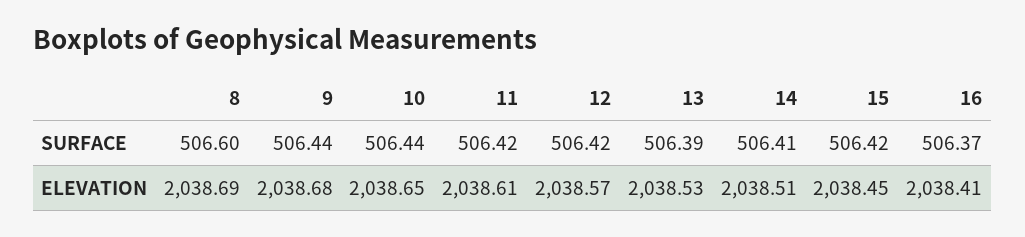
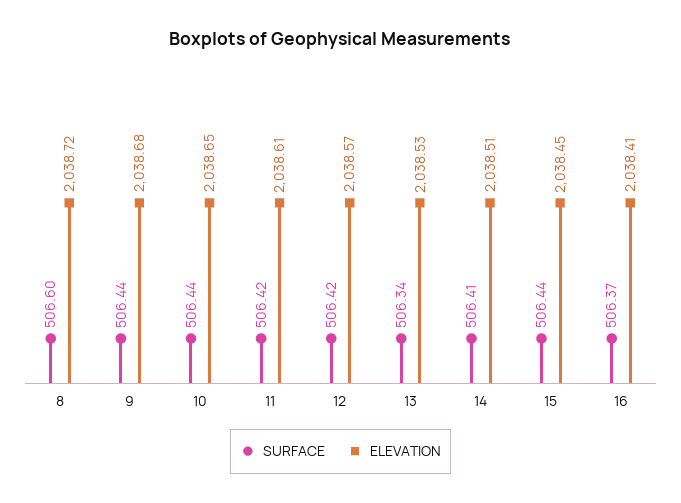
  {
    "SURFACE": {
      "8": 506.6,
      "9": 506.44,
      "10": 506.44,
      "11": 506.42,
      "12": 506.42,
-     "13": 506.39,
+     "13": 506.34,
      "14": 506.41,
-     "15": 506.42,
+     "15": 506.44,
      "16": 506.37
    },
    "ELEVATION": {
-     "8": 2038.69,
+     "8": 2038.72,
      "9": 2038.68,
      "10": 2038.65,
      "11": 2038.61,
      "12": 2038.57,
      "13": 2038.53,
      "14": 2038.51,
      "15": 2038.45,
      "16": 2038.41
    }
  }

